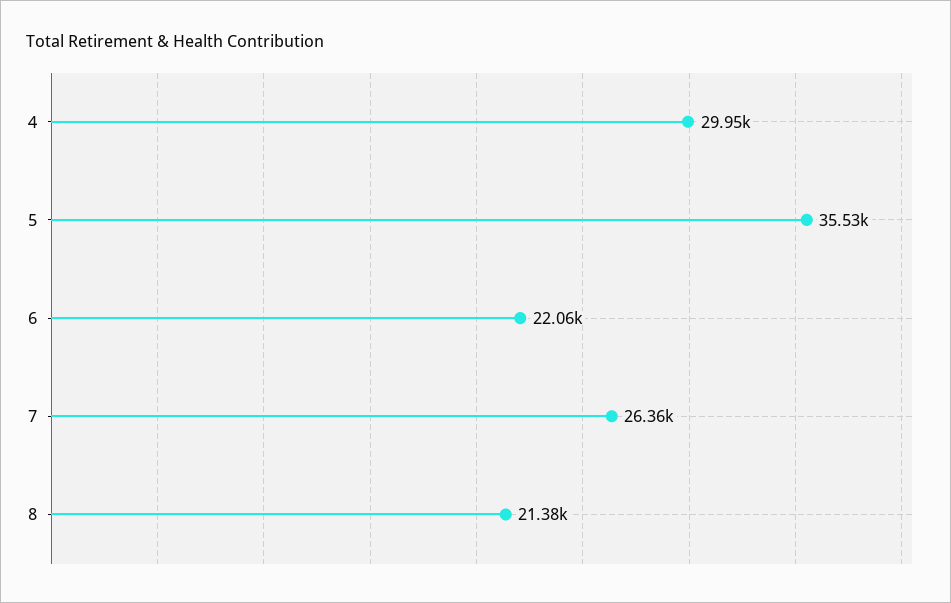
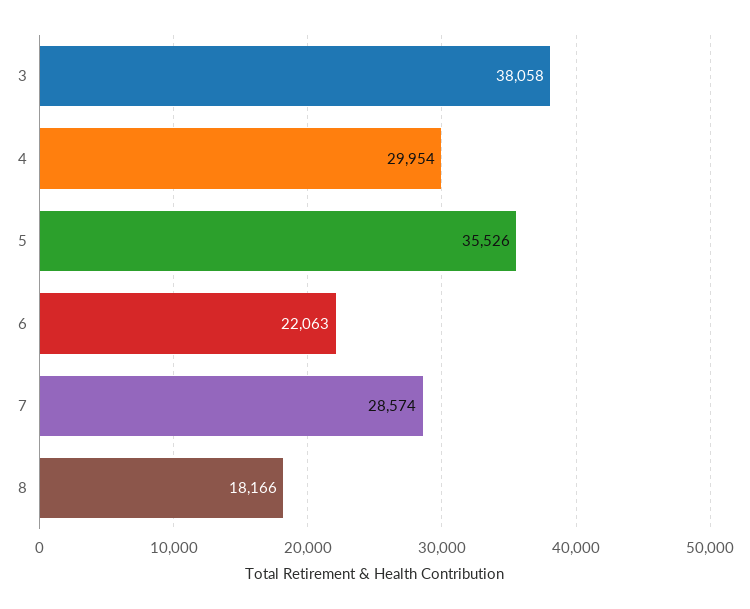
  {
    "4": 29954,
    "5": 35526,
    "6": 22063,
-   "7": 26360,
+   "7": 28574,
-   "8": 21380
+   "8": 18166,
+   "3": 38058
  }

